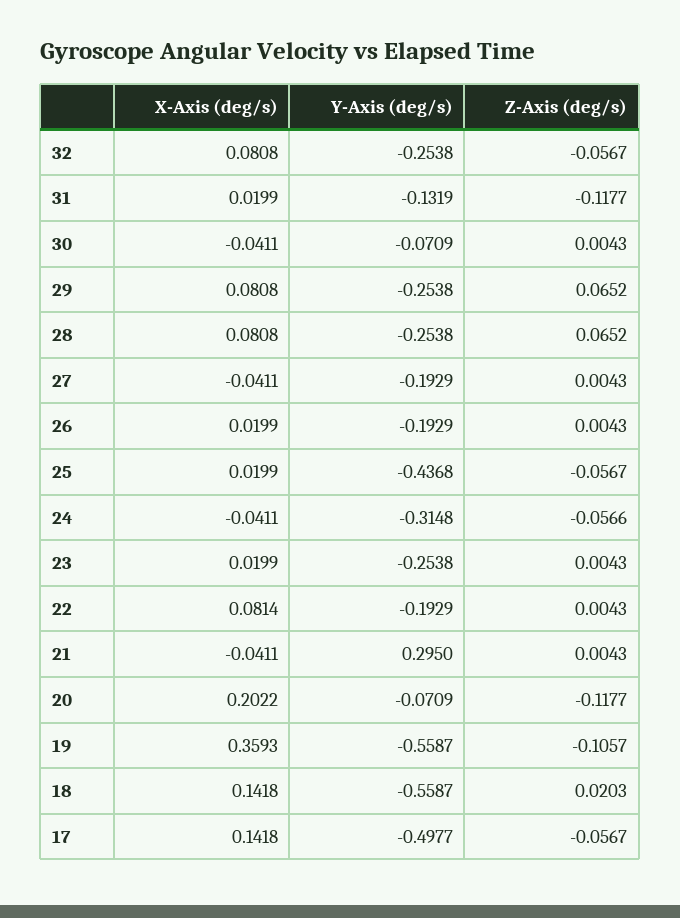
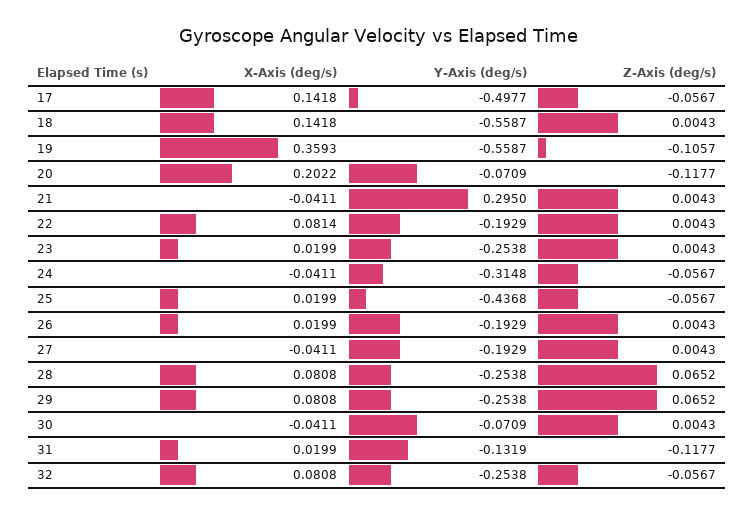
  {
    "X-Axis (deg/s)": {
      "32": 0.0808,
      "31": 0.0199,
      "30": -0.0411,
      "29": 0.0808,
      "28": 0.0808,
      "27": -0.0411,
      "26": 0.0199,
      "25": 0.0199,
      "24": -0.0411,
      "23": 0.0199,
      "22": 0.0814,
      "21": -0.0411,
      "20": 0.2022,
      "19": 0.3593,
      "18": 0.1418,
      "17": 0.1418
    },
    "Y-Axis (deg/s)": {
      "32": -0.2538,
      "31": -0.1319,
      "30": -0.0709,
      "29": -0.2538,
      "28": -0.2538,
      "27": -0.1929,
      "26": -0.1929,
      "25": -0.4368,
      "24": -0.3148,
      "23": -0.2538,
      "22": -0.1929,
      "21": 0.295,
      "20": -0.0709,
      "19": -0.5587,
      "18": -0.5587,
      "17": -0.4977
    },
    "Z-Axis (deg/s)": {
      "32": -0.0567,
      "31": -0.1177,
      "30": 0.0043,
      "29": 0.0652,
      "28": 0.0652,
      "27": 0.0043,
      "26": 0.0043,
      "25": -0.0567,
-     "24": -0.0566,
+     "24": -0.0567,
      "23": 0.0043,
      "22": 0.0043,
      "21": 0.0043,
      "20": -0.1177,
      "19": -0.1057,
-     "18": 0.0203,
+     "18": 0.0043,
      "17": -0.0567
    }
  }

